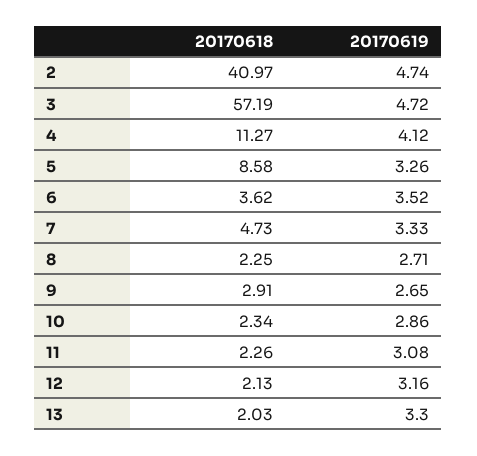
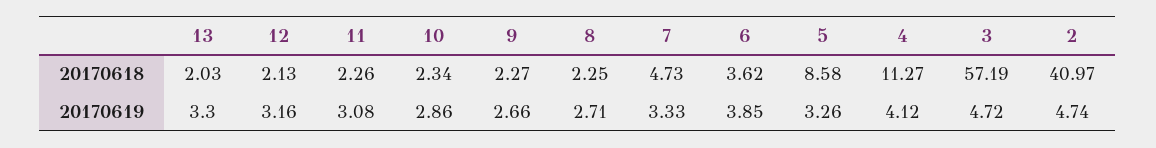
  {
    "20170618": {
      "2": 40.97,
      "3": 57.19,
      "4": 11.27,
      "5": 8.58,
      "6": 3.62,
      "7": 4.73,
      "8": 2.25,
-     "9": 2.91,
+     "9": 2.27,
      "10": 2.34,
      "11": 2.26,
      "12": 2.13,
      "13": 2.03
    },
    "20170619": {
      "2": 4.74,
      "3": 4.72,
      "4": 4.12,
      "5": 3.26,
-     "6": 3.52,
+     "6": 3.85,
      "7": 3.33,
      "8": 2.71,
-     "9": 2.65,
+     "9": 2.66,
      "10": 2.86,
      "11": 3.08,
      "12": 3.16,
      "13": 3.3
    }
  }

